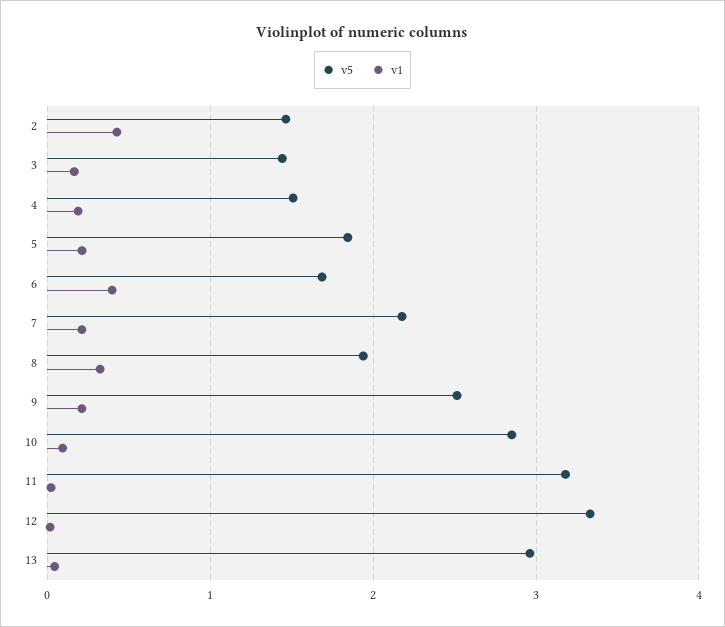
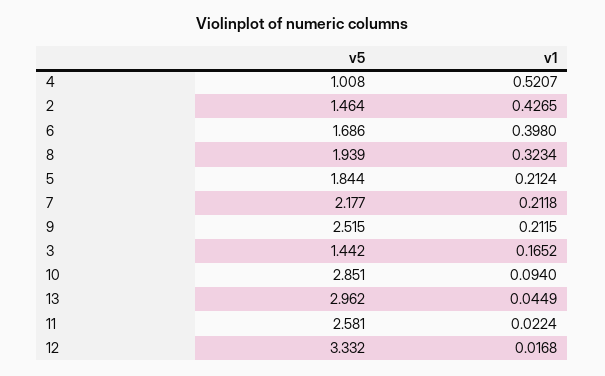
  {
    "v5": {
      "2": 1.464,
      "3": 1.442,
-     "4": 1.5,
+     "4": 1.008,
      "5": 1.844,
      "6": 1.686,
      "7": 2.177,
      "8": 1.939,
      "9": 2.515,
      "10": 2.851,
-     "11": 3.2,
+     "11": 2.581,
      "12": 3.332,
      "13": 2.962
    },
    "v1": {
      "2": 0.4265,
      "3": 0.1652,
-     "4": 0.2,
+     "4": 0.5207,
      "5": 0.2124,
      "6": 0.398,
      "7": 0.2118,
      "8": 0.3234,
      "9": 0.2115,
      "10": 0.094,
      "11": 0.0224,
      "12": 0.0168,
      "13": 0.0449
    }
  }

